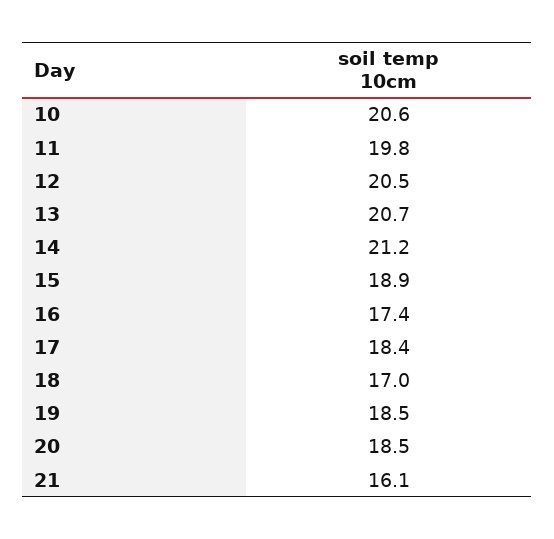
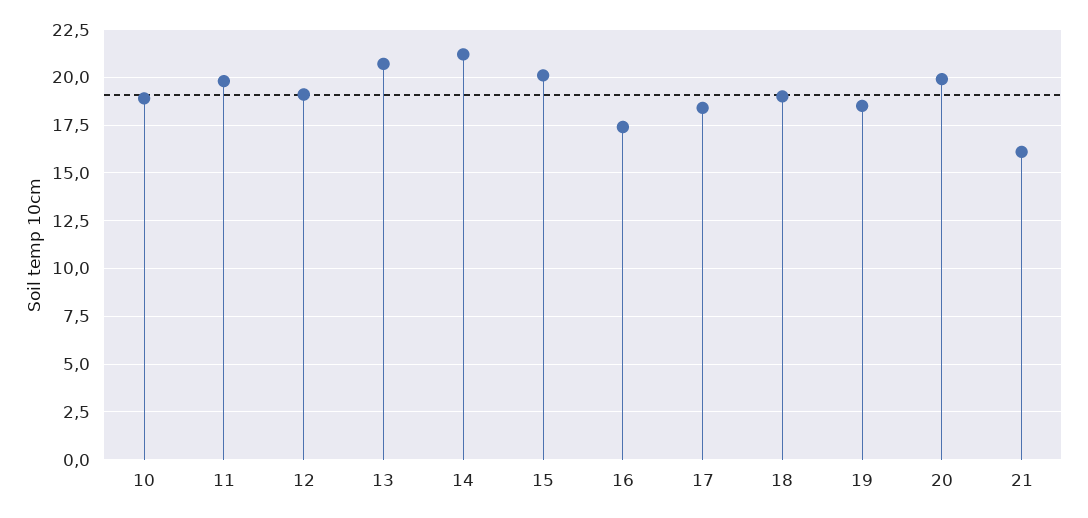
  {
-   "10": 20.6,
+   "10": 19,
    "11": 19.8,
-   "12": 20.5,
+   "12": 19,
    "13": 20.7,
    "14": 21.2,
-   "15": 18.9,
+   "15": 20,
    "16": 17.4,
    "17": 18.4,
-   "18": 17,
+   "18": 19,
    "19": 18.5,
-   "20": 18.5,
+   "20": 20,
    "21": 16.1
  }

